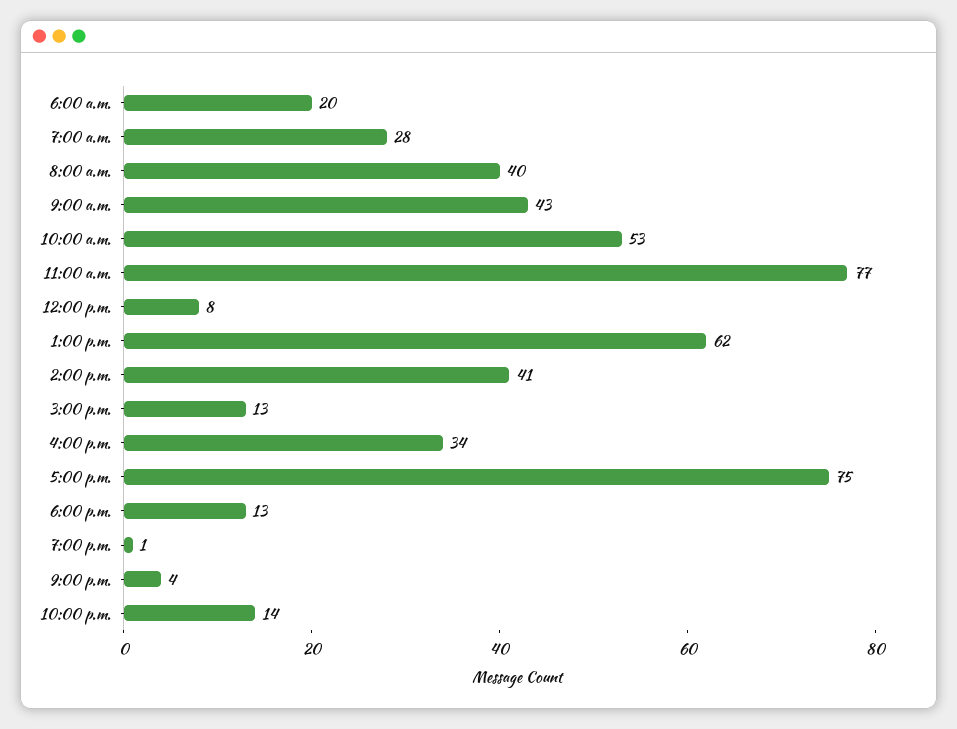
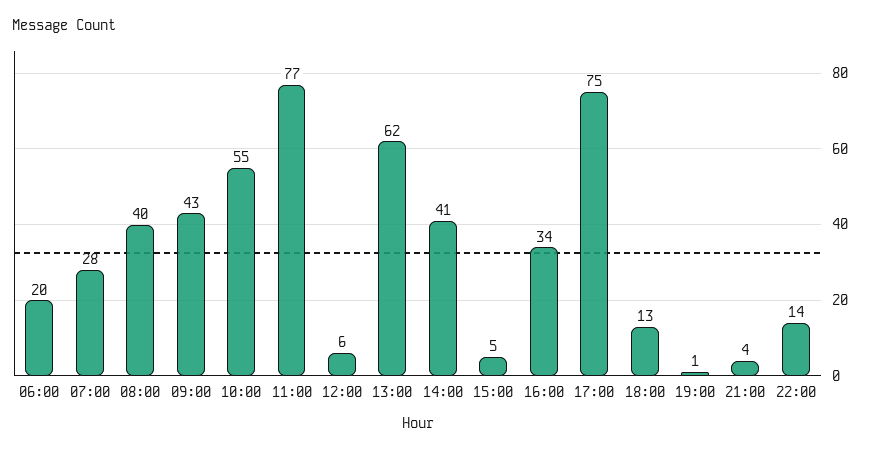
  {
    "6:00 a.m.": 20,
    "7:00 a.m.": 28,
    "8:00 a.m.": 40,
    "9:00 a.m.": 43,
-   "10:00 a.m.": 53,
+   "10:00 a.m.": 55,
    "11:00 a.m.": 77,
-   "12:00 p.m.": 8,
+   "12:00 p.m.": 6,
    "1:00 p.m.": 62,
    "2:00 p.m.": 41,
-   "3:00 p.m.": 13,
+   "3:00 p.m.": 5,
    "4:00 p.m.": 34,
    "5:00 p.m.": 75,
    "6:00 p.m.": 13,
    "7:00 p.m.": 1,
    "9:00 p.m.": 4,
    "10:00 p.m.": 14
  }

